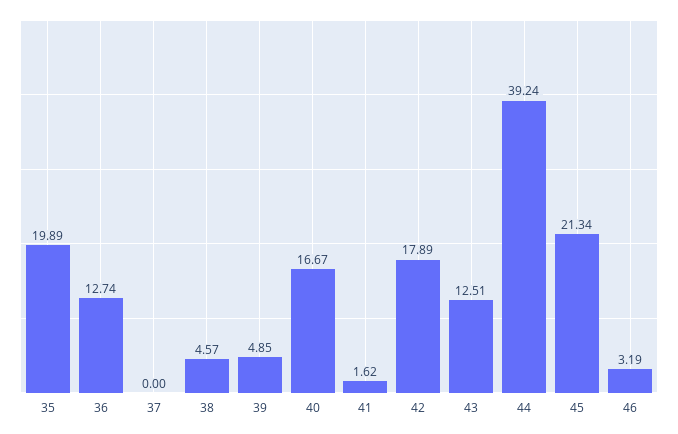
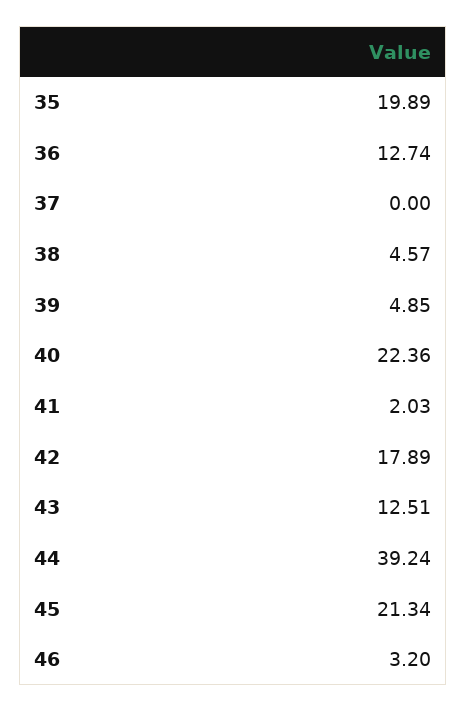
  {
    "35": 19.89,
    "36": 12.74,
    "37": 0,
    "38": 4.57,
    "39": 4.85,
-   "40": 16.67,
+   "40": 22.36,
-   "41": 1.62,
+   "41": 2.03,
    "42": 17.89,
    "43": 12.51,
    "44": 39.24,
    "45": 21.34,
-   "46": 3.19
+   "46": 3.2
  }

